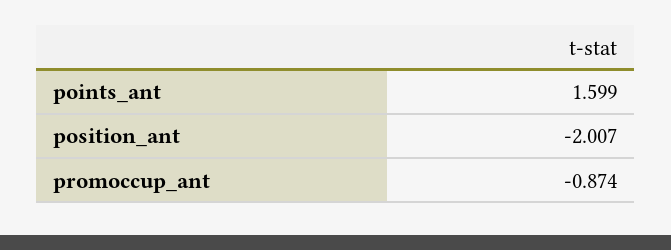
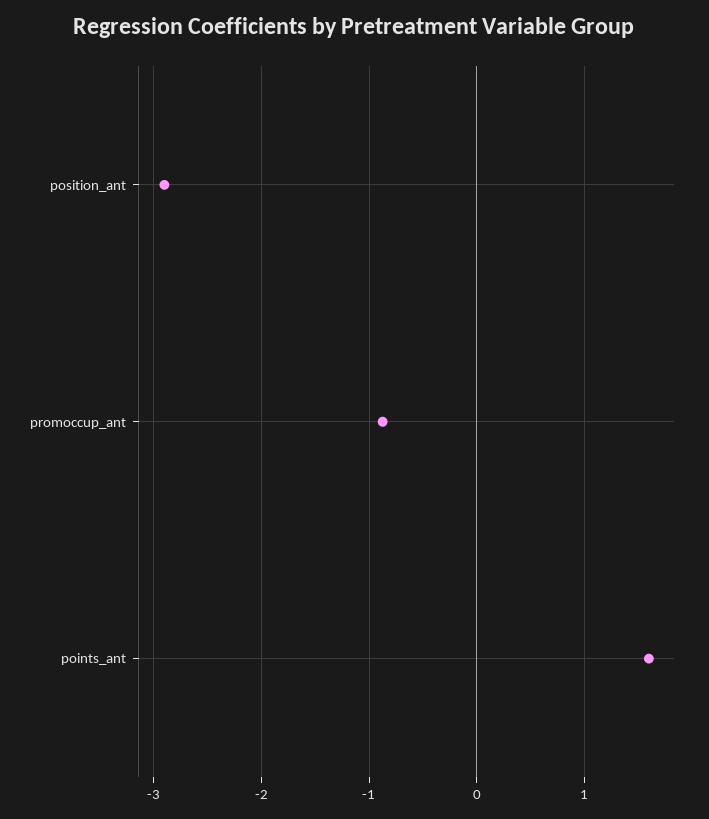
  {
    "points_ant": 1.599,
-   "position_ant": -2.007,
+   "position_ant": -2.9,
    "promoccup_ant": -0.874
  }

